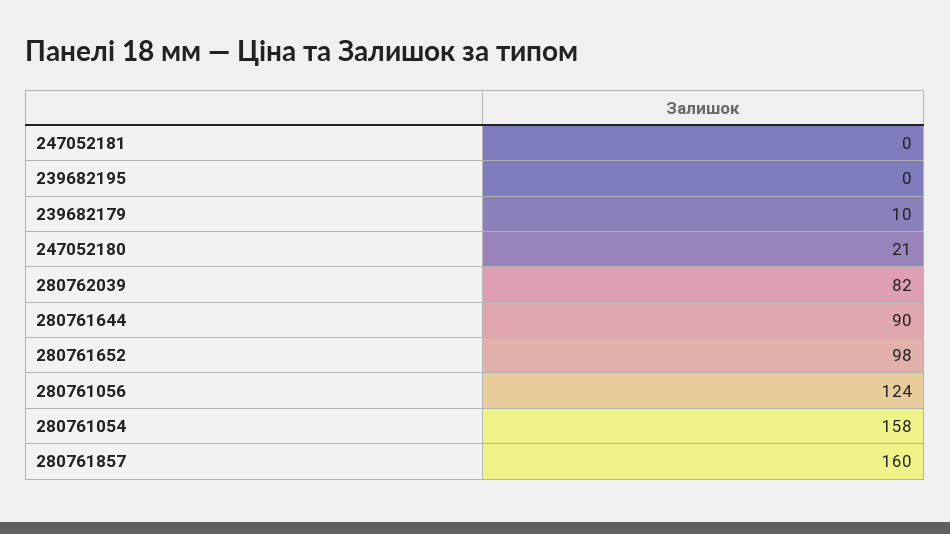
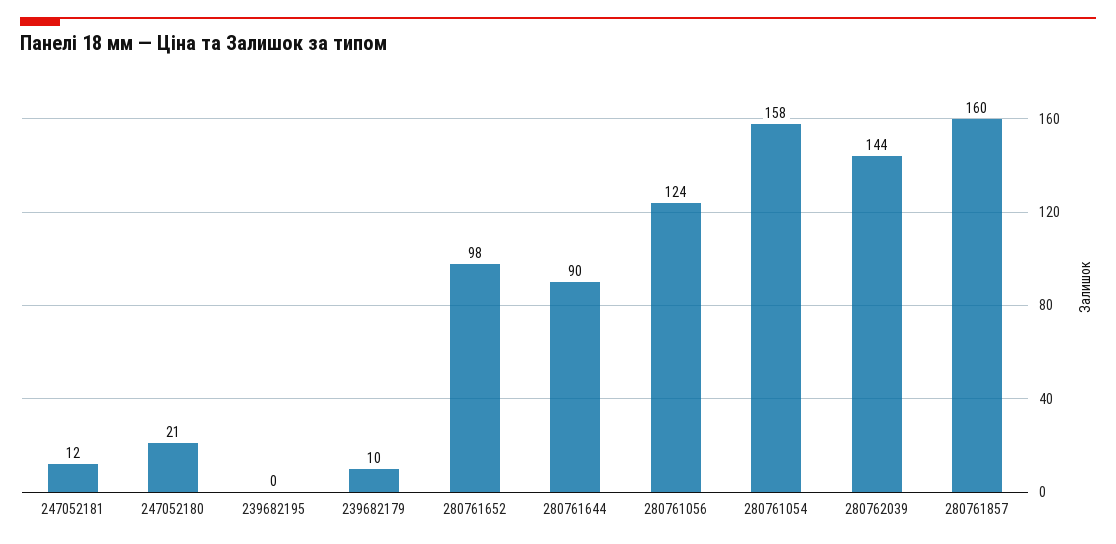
  {
-   "247052181": 0,
+   "247052181": 12,
    "239682195": 0,
    "239682179": 10,
    "247052180": 21,
-   "280762039": 82,
+   "280762039": 144,
    "280761644": 90,
    "280761652": 98,
    "280761056": 124,
    "280761054": 158,
    "280761857": 160
  }

